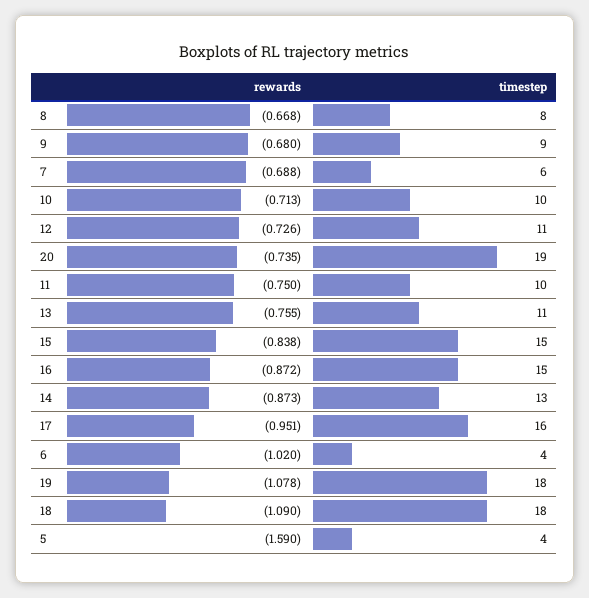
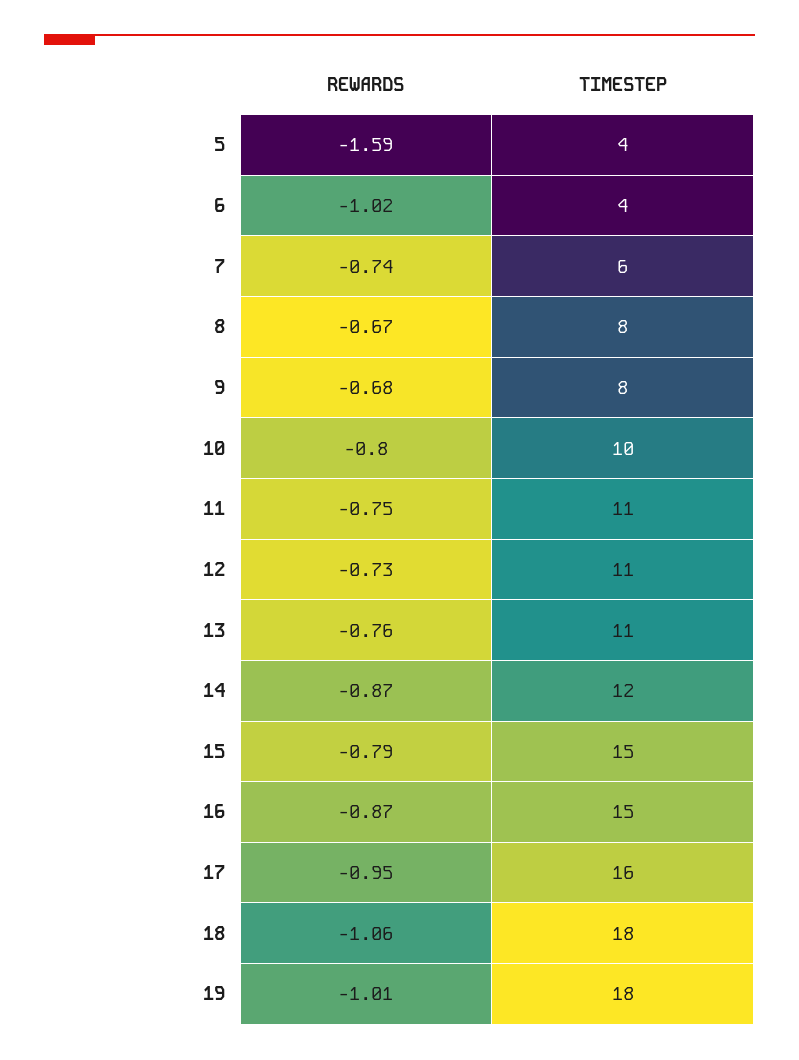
  {
    "rewards": {
      "8": -0.668,
      "9": -0.68,
-     "7": -0.688,
+     "7": -0.74,
-     "10": -0.713,
+     "10": -0.8,
      "12": -0.726,
-     "20": -0.735,
      "11": -0.75,
      "13": -0.755,
-     "15": -0.838,
+     "15": -0.79,
      "16": -0.872,
      "14": -0.873,
      "17": -0.951,
      "6": -1.02,
-     "19": -1.078,
+     "19": -1.01,
-     "18": -1.09,
+     "18": -1.06,
      "5": -1.59
    },
    "timestep": {
      "8": 8,
-     "9": 9,
+     "9": 8,
      "7": 6,
      "10": 10,
      "12": 11,
-     "20": 19,
-     "11": 10,
+     "11": 11,
      "13": 11,
      "15": 15,
      "16": 15,
-     "14": 13,
+     "14": 12,
      "17": 16,
      "6": 4,
      "19": 18,
      "18": 18,
      "5": 4
    }
  }

